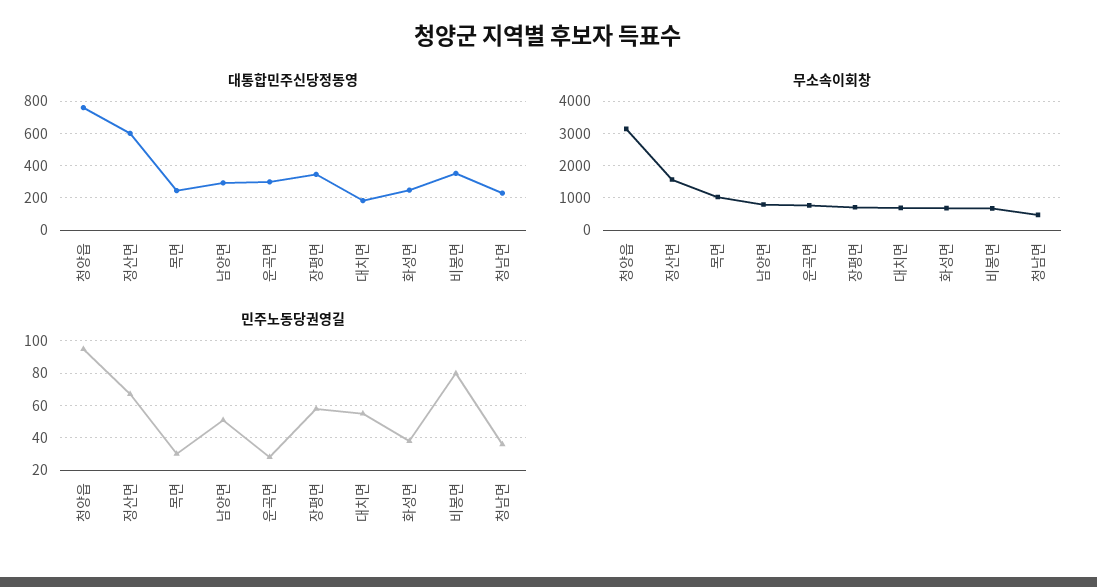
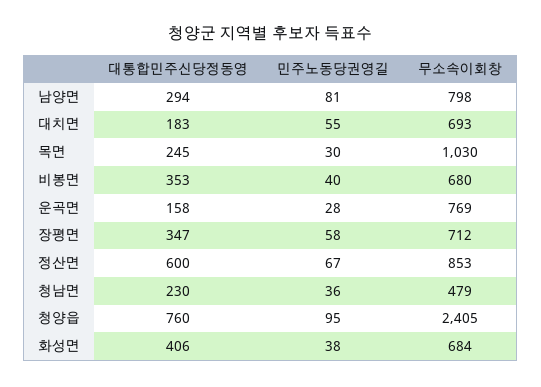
  {
    "대통합민주신당정동영": {
      "청양읍": 760,
      "정산면": 600,
      "목면": 245,
      "남양면": 294,
-     "운곡면": 300,
+     "운곡면": 158,
      "장평면": 347,
      "대치면": 183,
-     "화성면": 250,
+     "화성면": 406,
      "비봉면": 353,
      "청남면": 230
    },
    "무소속이회창": {
-     "청양읍": 3200,
+     "청양읍": 2405,
-     "정산면": 1600,
+     "정산면": 853,
      "목면": 1030,
      "남양면": 798,
      "운곡면": 769,
      "장평면": 712,
      "대치면": 693,
      "화성면": 684,
      "비봉면": 680,
      "청남면": 479
    },
    "민주노동당권영길": {
      "청양읍": 95,
      "정산면": 67,
      "목면": 30,
-     "남양면": 50,
+     "남양면": 81,
      "운곡면": 28,
      "장평면": 58,
      "대치면": 55,
      "화성면": 38,
-     "비봉면": 80,
+     "비봉면": 40,
      "청남면": 36
    }
  }

